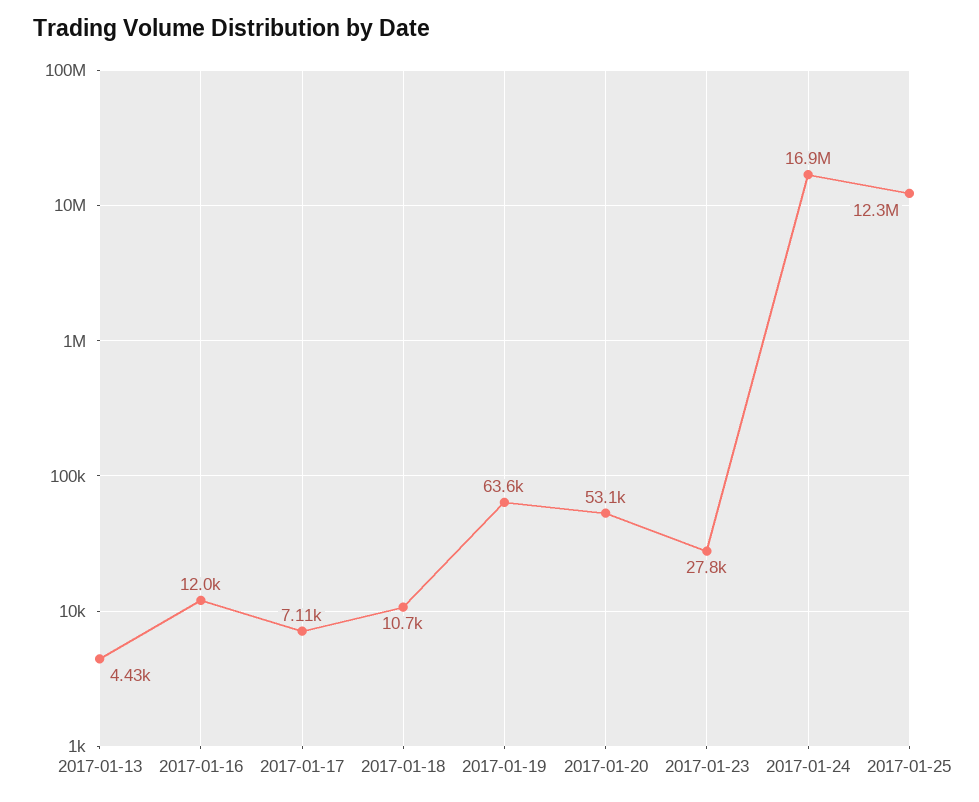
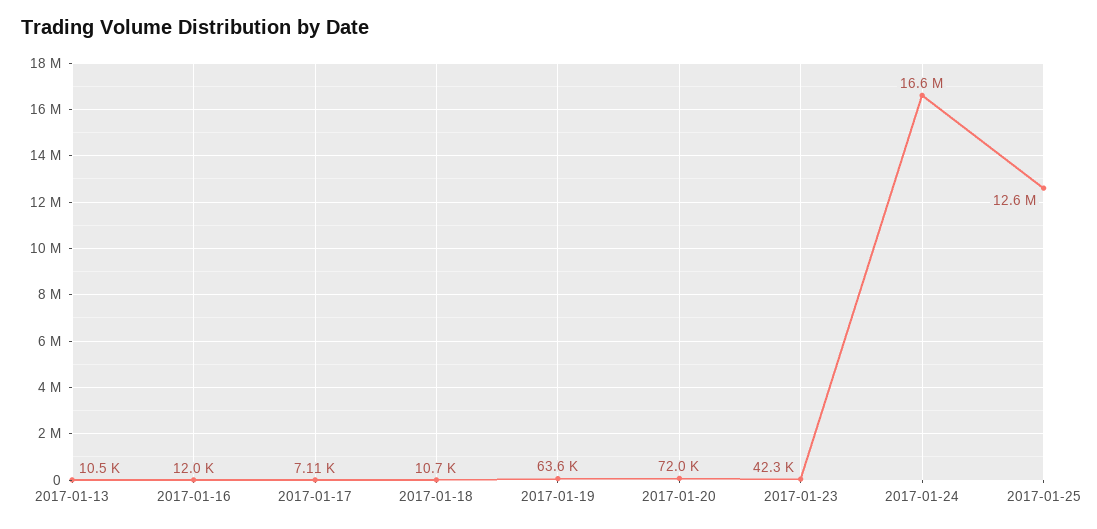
  {
-   "2017-01-13": 4430,
+   "2017-01-13": 10500,
    "2017-01-16": 12000,
    "2017-01-17": 7110,
    "2017-01-18": 10700,
    "2017-01-19": 63600,
-   "2017-01-20": 53100,
+   "2017-01-20": 72000,
-   "2017-01-23": 27800,
+   "2017-01-23": 42300,
-   "2017-01-24": 16900000,
+   "2017-01-24": 16600000,
-   "2017-01-25": 12300000
+   "2017-01-25": 12600000
  }

